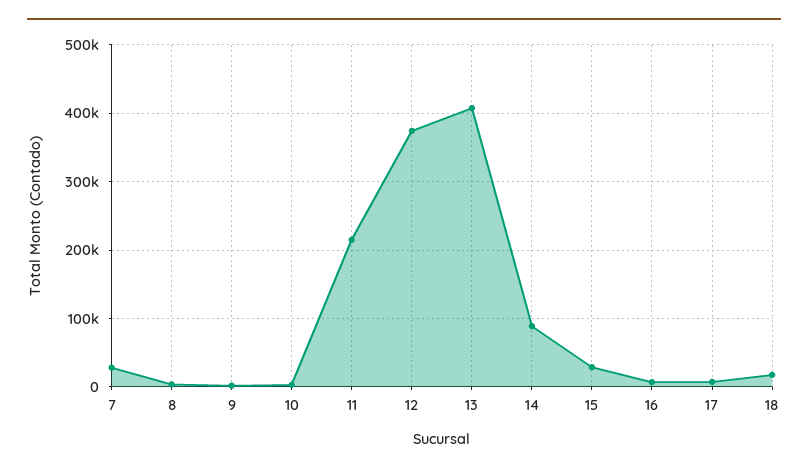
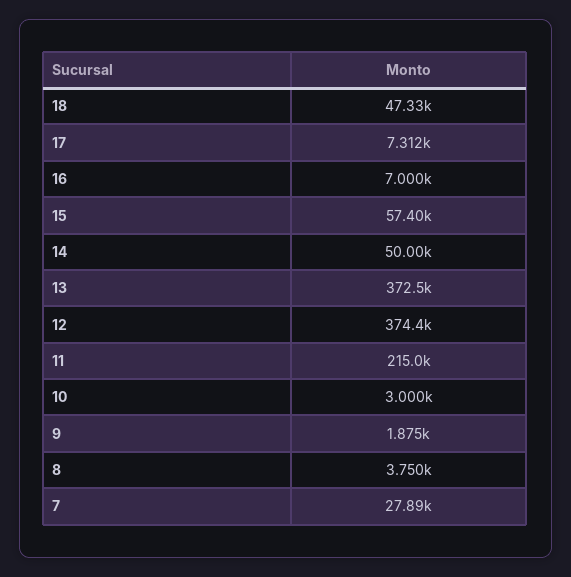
  {
    "7": 27890,
    "8": 3750,
    "9": 1875,
    "10": 3000,
    "11": 215000,
    "12": 374400,
-   "13": 410000,
+   "13": 372500,
-   "14": 90000,
+   "14": 50000,
-   "15": 30000,
+   "15": 57400,
    "16": 7000,
    "17": 7312,
-   "18": 20000
+   "18": 47330
  }

